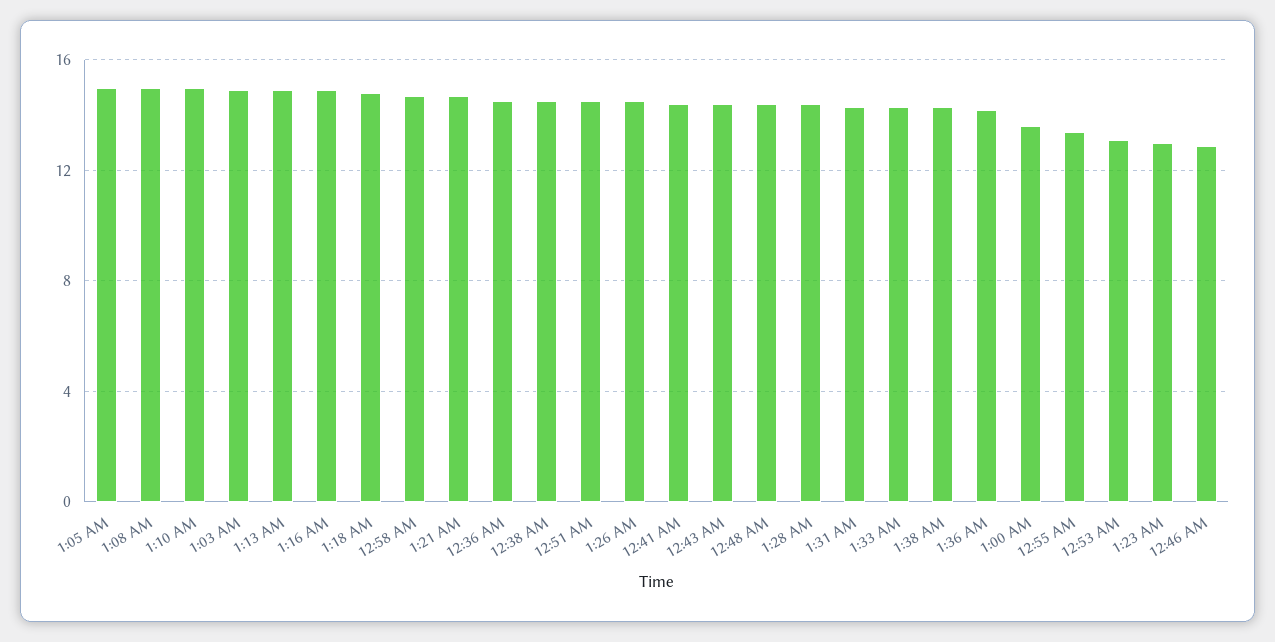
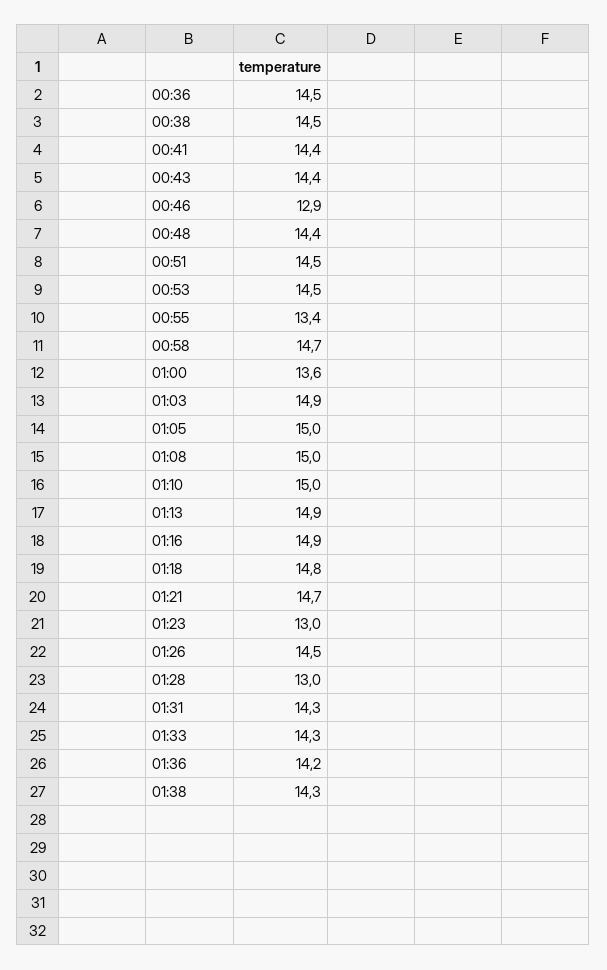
  {
    "1:05 AM": 15,
    "1:08 AM": 15,
    "1:10 AM": 15,
    "1:03 AM": 14.9,
    "1:13 AM": 14.9,
    "1:16 AM": 14.9,
    "1:18 AM": 14.8,
    "12:58 AM": 14.7,
    "1:21 AM": 14.7,
    "12:36 AM": 14.5,
    "12:38 AM": 14.5,
    "12:51 AM": 14.5,
    "1:26 AM": 14.5,
    "12:41 AM": 14.4,
    "12:43 AM": 14.4,
    "12:48 AM": 14.4,
-   "1:28 AM": 14.5,
+   "1:28 AM": 13,
    "1:31 AM": 14.3,
    "1:33 AM": 14.3,
    "1:38 AM": 14.3,
    "1:36 AM": 14.2,
    "1:00 AM": 13.6,
    "12:55 AM": 13.4,
-   "12:53 AM": 13,
+   "12:53 AM": 14.5,
    "1:23 AM": 13,
    "12:46 AM": 12.9
  }

